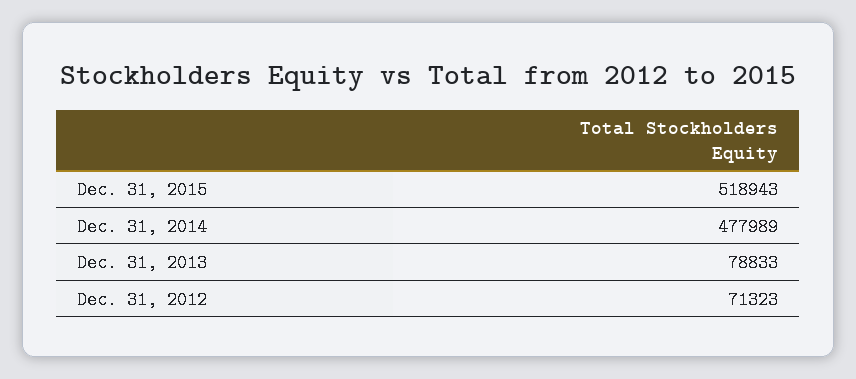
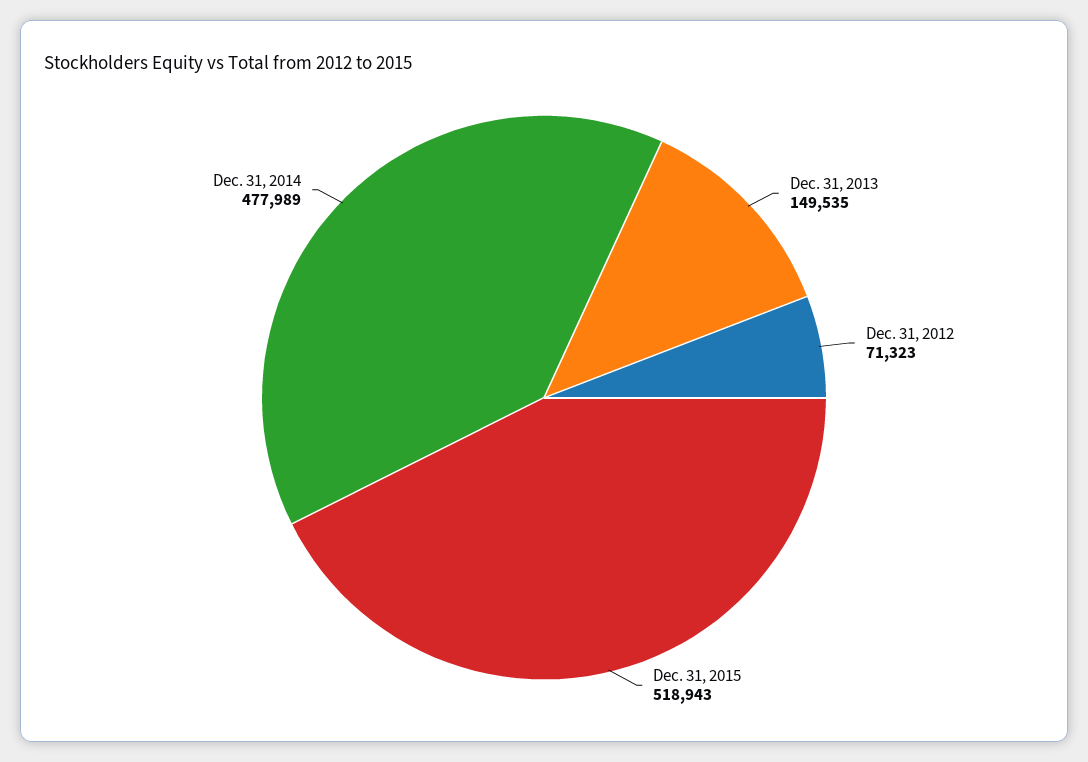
  {
    "Dec. 31, 2015": 518943,
    "Dec. 31, 2014": 477989,
-   "Dec. 31, 2013": 78833,
+   "Dec. 31, 2013": 149535,
    "Dec. 31, 2012": 71323
  }

